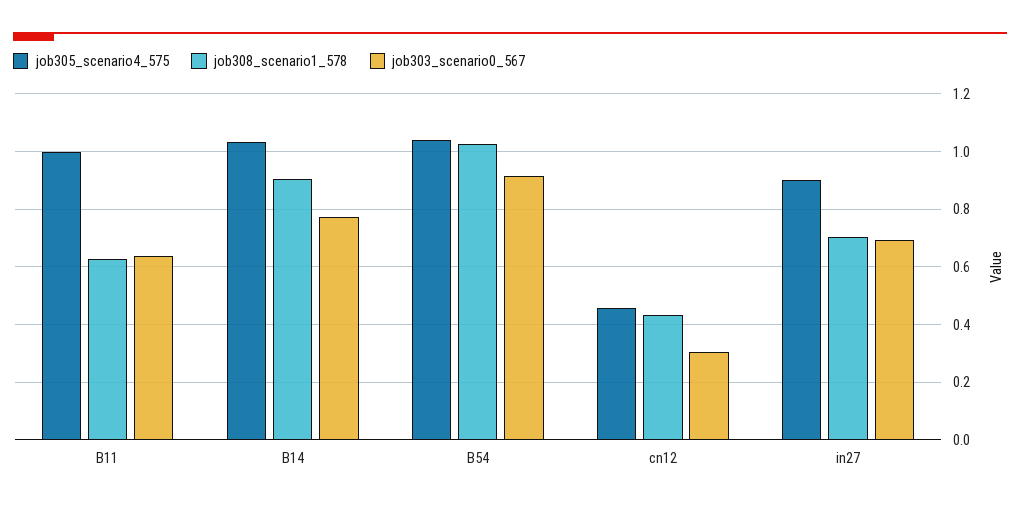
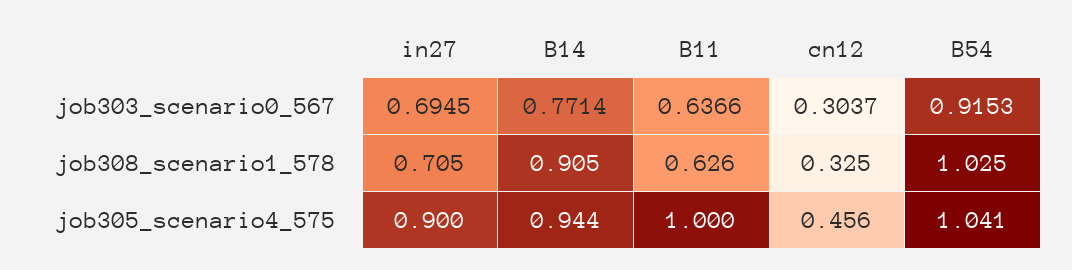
  {
    "job305_scenario4_575": {
      "B11": 1,
-     "B14": 1.025,
+     "B14": 0.944,
      "B54": 1.041,
      "cn12": 0.456,
      "in27": 0.9
    },
    "job308_scenario1_578": {
      "B11": 0.626,
      "B14": 0.905,
      "B54": 1.025,
-     "cn12": 0.425,
+     "cn12": 0.325,
      "in27": 0.705
    },
    "job303_scenario0_567": {
      "B11": 0.6366,
      "B14": 0.7714,
      "B54": 0.9153,
      "cn12": 0.3037,
      "in27": 0.6945
    }
  }

